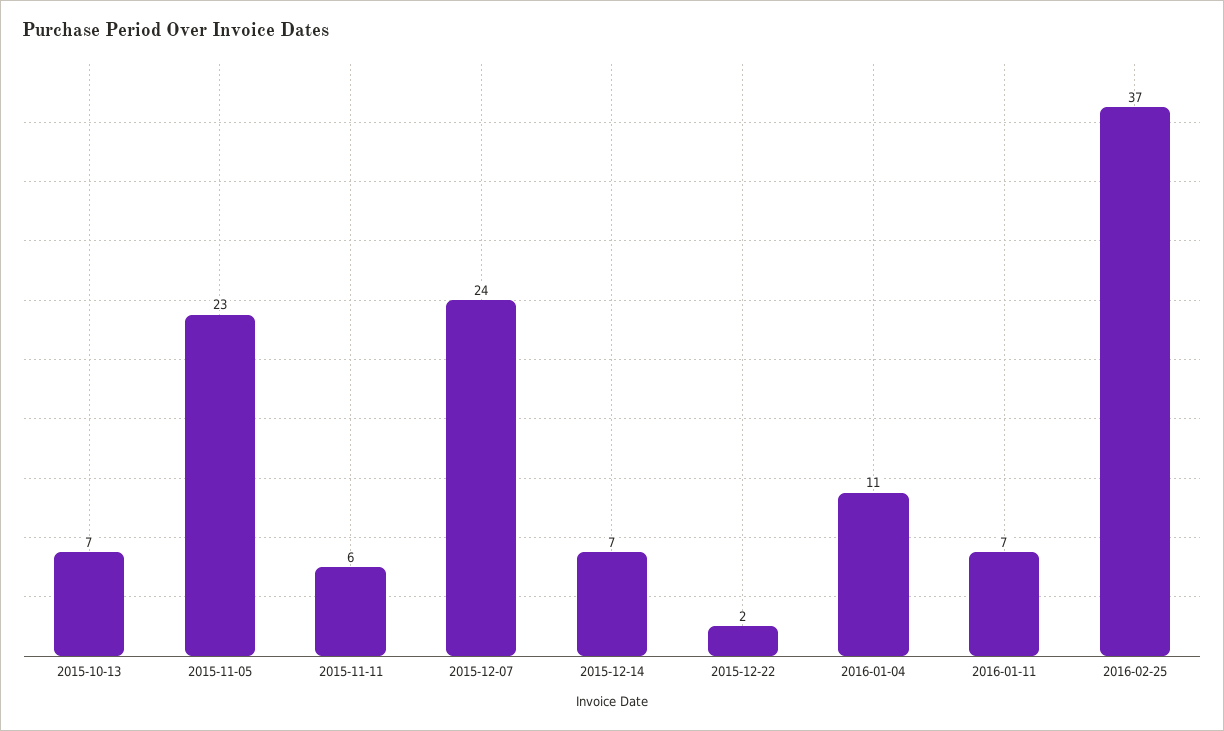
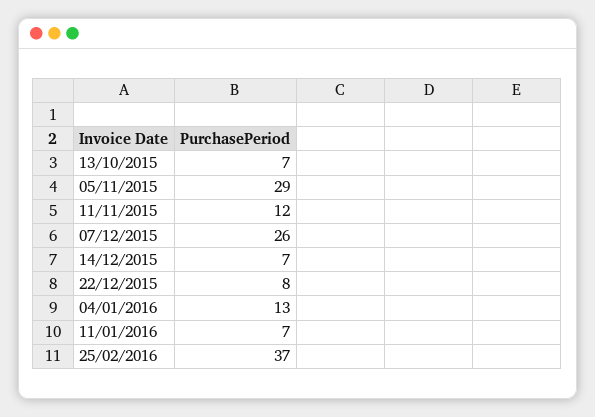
  {
    "2015-10-13": 7,
-   "2015-11-05": 23,
+   "2015-11-05": 29,
-   "2015-11-11": 6,
+   "2015-11-11": 12,
-   "2015-12-07": 24,
+   "2015-12-07": 26,
    "2015-12-14": 7,
-   "2015-12-22": 2,
+   "2015-12-22": 8,
-   "2016-01-04": 11,
+   "2016-01-04": 13,
    "2016-01-11": 7,
    "2016-02-25": 37
  }

